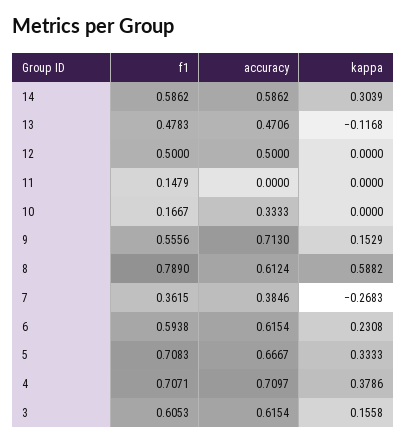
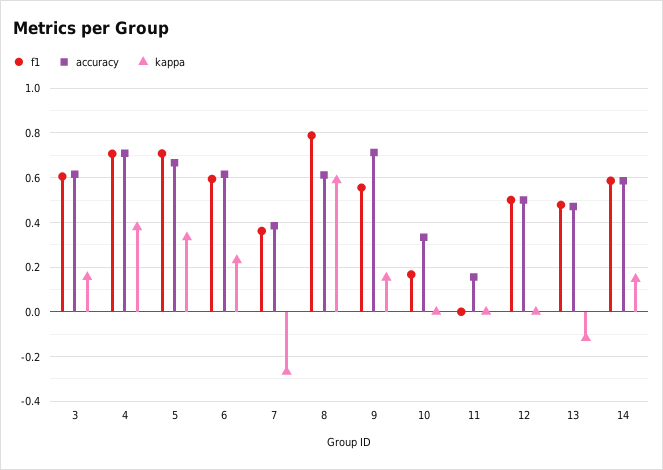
  {
    "f1": {
      "14": 0.5862,
      "13": 0.4783,
      "12": 0.5,
-     "11": 0.1479,
+     "11": 0,
      "10": 0.1667,
      "9": 0.5556,
      "8": 0.789,
      "7": 0.3615,
      "6": 0.5938,
      "5": 0.7083,
      "4": 0.7071,
      "3": 0.6053
    },
    "accuracy": {
      "14": 0.5862,
      "13": 0.4706,
      "12": 0.5,
-     "11": 0,
+     "11": 0.15,
      "10": 0.3333,
      "9": 0.713,
      "8": 0.6124,
      "7": 0.3846,
      "6": 0.6154,
      "5": 0.6667,
      "4": 0.7097,
      "3": 0.6154
    },
    "kappa": {
-     "14": 0.3039,
+     "14": 0.15,
      "13": -0.1168,
      "12": 0,
      "11": 0,
      "10": 0,
      "9": 0.1529,
      "8": 0.5882,
      "7": -0.2683,
      "6": 0.2308,
      "5": 0.3333,
      "4": 0.3786,
      "3": 0.1558
    }
  }

